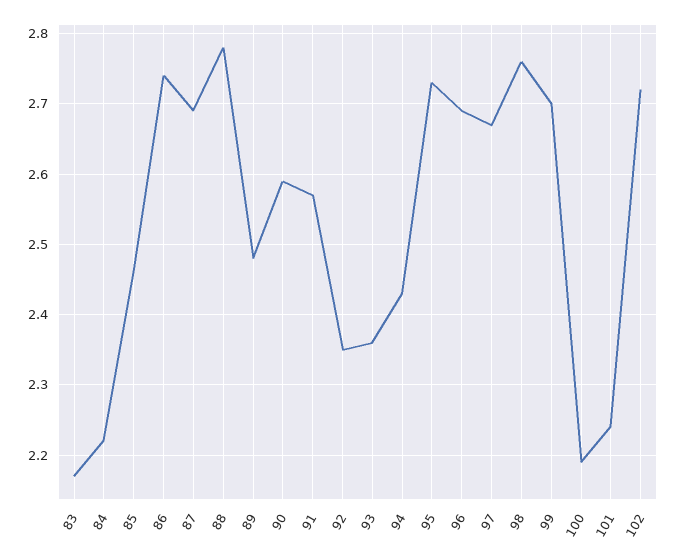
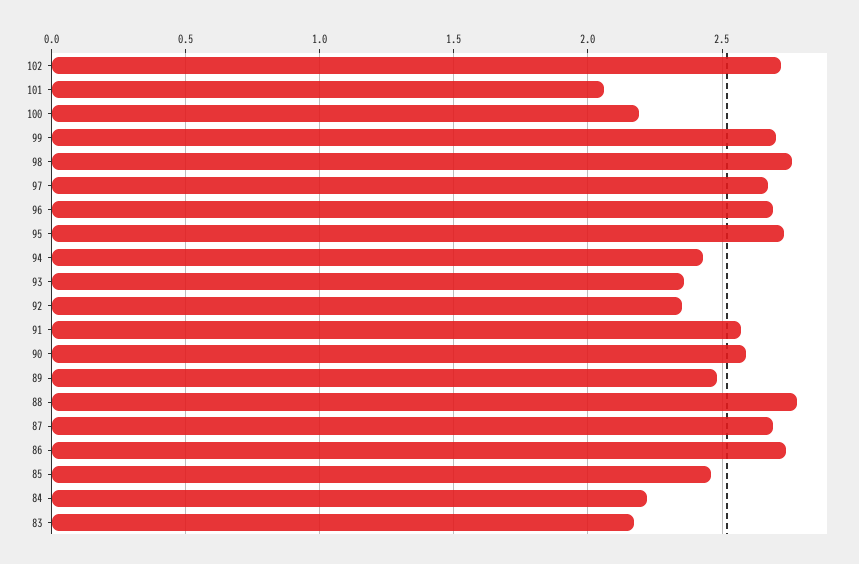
  {
    "83": 2.17,
    "84": 2.22,
    "85": 2.46,
    "86": 2.74,
    "87": 2.69,
    "88": 2.78,
    "89": 2.48,
    "90": 2.59,
    "91": 2.57,
    "92": 2.35,
    "93": 2.36,
    "94": 2.43,
    "95": 2.73,
    "96": 2.69,
    "97": 2.67,
    "98": 2.76,
    "99": 2.7,
    "100": 2.19,
-   "101": 2.24,
+   "101": 2.05,
    "102": 2.72
  }

